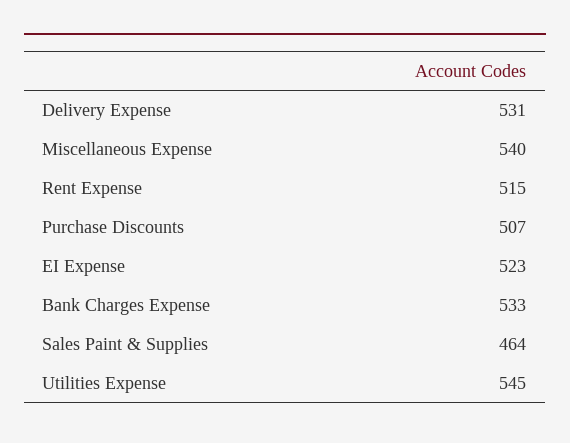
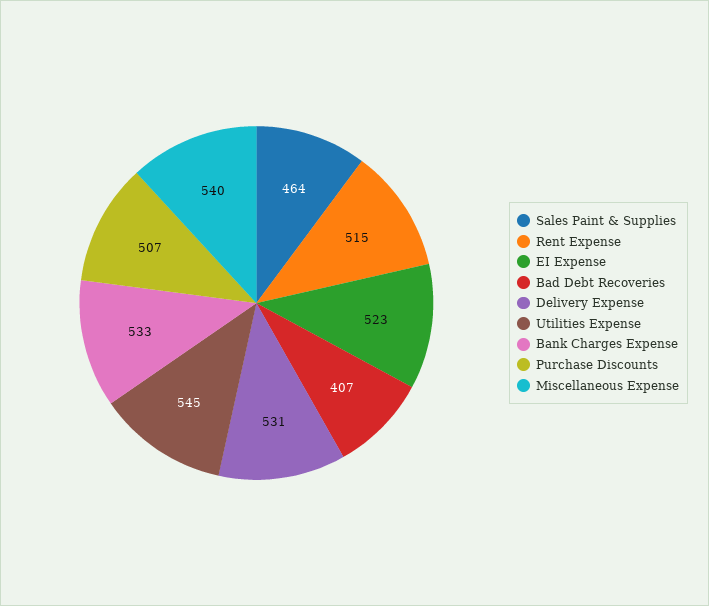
  {
    "Delivery Expense": 531,
    "Miscellaneous Expense": 540,
    "Rent Expense": 515,
    "Purchase Discounts": 507,
    "EI Expense": 523,
    "Bank Charges Expense": 533,
    "Sales Paint & Supplies": 464,
-   "Utilities Expense": 545
+   "Utilities Expense": 545,
+   "Bad Debt Recoveries": 407
  }

